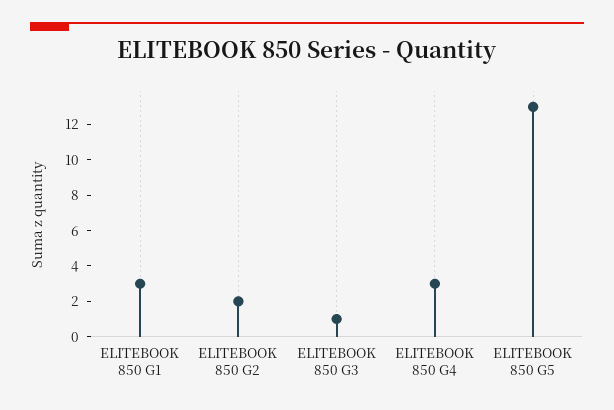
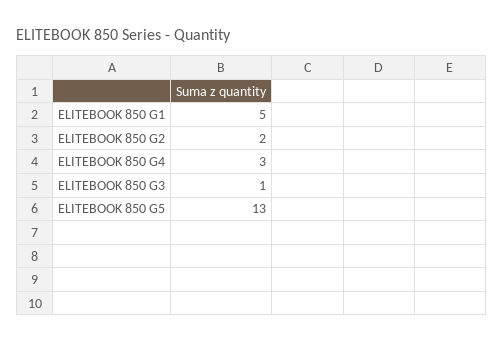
  {
-   "ELITEBOOK 850 G1": 3,
+   "ELITEBOOK 850 G1": 5,
    "ELITEBOOK 850 G2": 2,
    "ELITEBOOK 850 G3": 1,
    "ELITEBOOK 850 G4": 3,
    "ELITEBOOK 850 G5": 13
  }

